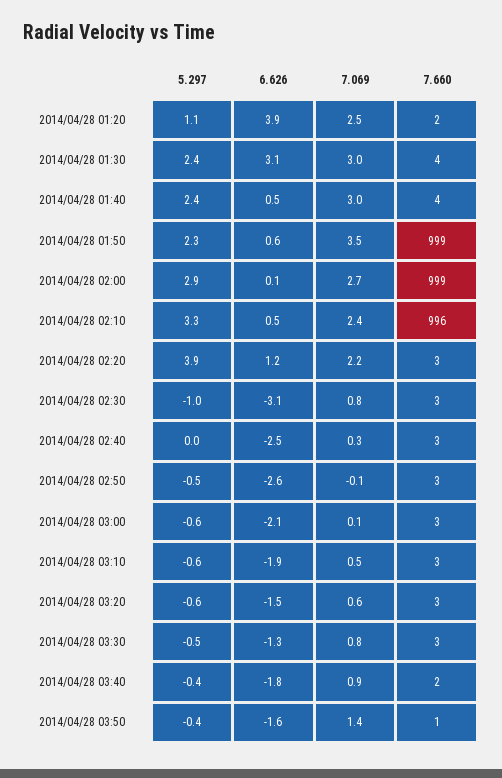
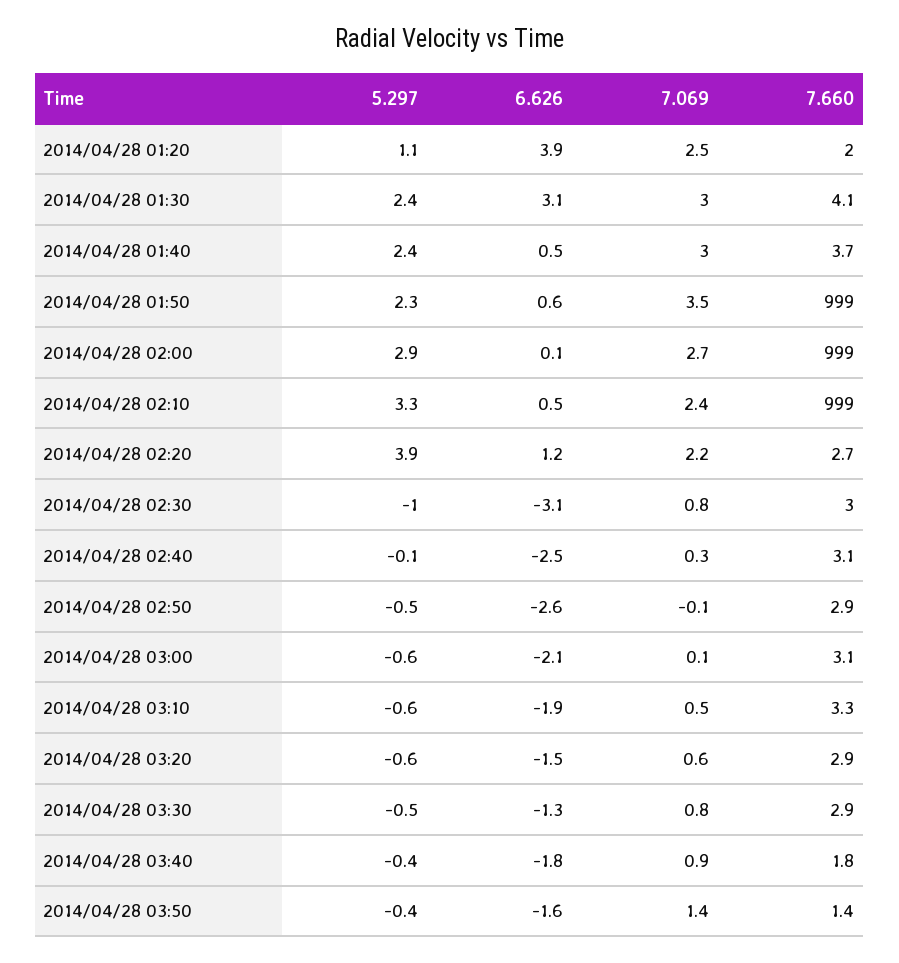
  {
    "5.297": {
      "2014/04/28 01:20": 1.1,
      "2014/04/28 01:30": 2.4,
      "2014/04/28 01:40": 2.4,
      "2014/04/28 01:50": 2.3,
      "2014/04/28 02:00": 2.9,
      "2014/04/28 02:10": 3.3,
      "2014/04/28 02:20": 3.9,
      "2014/04/28 02:30": -1,
-     "2014/04/28 02:40": 0,
+     "2014/04/28 02:40": -0.1,
      "2014/04/28 02:50": -0.5,
      "2014/04/28 03:00": -0.6,
      "2014/04/28 03:10": -0.6,
      "2014/04/28 03:20": -0.6,
      "2014/04/28 03:30": -0.5,
      "2014/04/28 03:40": -0.4,
      "2014/04/28 03:50": -0.4
    },
    "6.626": {
      "2014/04/28 01:20": 3.9,
      "2014/04/28 01:30": 3.1,
      "2014/04/28 01:40": 0.5,
      "2014/04/28 01:50": 0.6,
      "2014/04/28 02:00": 0.1,
      "2014/04/28 02:10": 0.5,
      "2014/04/28 02:20": 1.2,
      "2014/04/28 02:30": -3.1,
      "2014/04/28 02:40": -2.5,
      "2014/04/28 02:50": -2.6,
      "2014/04/28 03:00": -2.1,
      "2014/04/28 03:10": -1.9,
      "2014/04/28 03:20": -1.5,
      "2014/04/28 03:30": -1.3,
      "2014/04/28 03:40": -1.8,
      "2014/04/28 03:50": -1.6
    },
    "7.069": {
      "2014/04/28 01:20": 2.5,
      "2014/04/28 01:30": 3,
      "2014/04/28 01:40": 3,
      "2014/04/28 01:50": 3.5,
      "2014/04/28 02:00": 2.7,
      "2014/04/28 02:10": 2.4,
      "2014/04/28 02:20": 2.2,
      "2014/04/28 02:30": 0.8,
      "2014/04/28 02:40": 0.3,
      "2014/04/28 02:50": -0.1,
      "2014/04/28 03:00": 0.1,
      "2014/04/28 03:10": 0.5,
      "2014/04/28 03:20": 0.6,
      "2014/04/28 03:30": 0.8,
      "2014/04/28 03:40": 0.9,
      "2014/04/28 03:50": 1.4
    },
    "7.660": {
      "2014/04/28 01:20": 2,
      "2014/04/28 01:30": 4.1,
      "2014/04/28 01:40": 3.7,
      "2014/04/28 01:50": 999,
      "2014/04/28 02:00": 999,
-     "2014/04/28 02:10": 996,
+     "2014/04/28 02:10": 999,
      "2014/04/28 02:20": 2.7,
      "2014/04/28 02:30": 3,
      "2014/04/28 02:40": 3.1,
      "2014/04/28 02:50": 2.9,
      "2014/04/28 03:00": 3.1,
      "2014/04/28 03:10": 3.3,
      "2014/04/28 03:20": 2.9,
      "2014/04/28 03:30": 2.9,
      "2014/04/28 03:40": 1.8,
      "2014/04/28 03:50": 1.4
    }
  }

